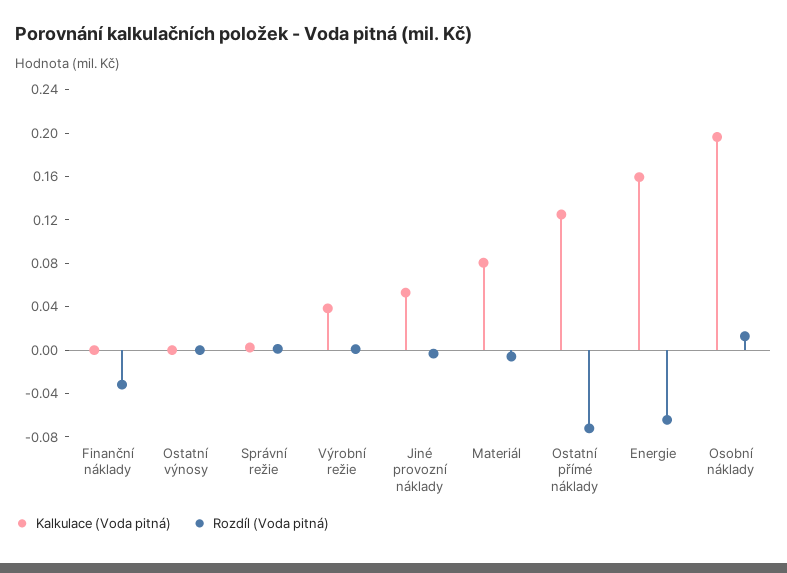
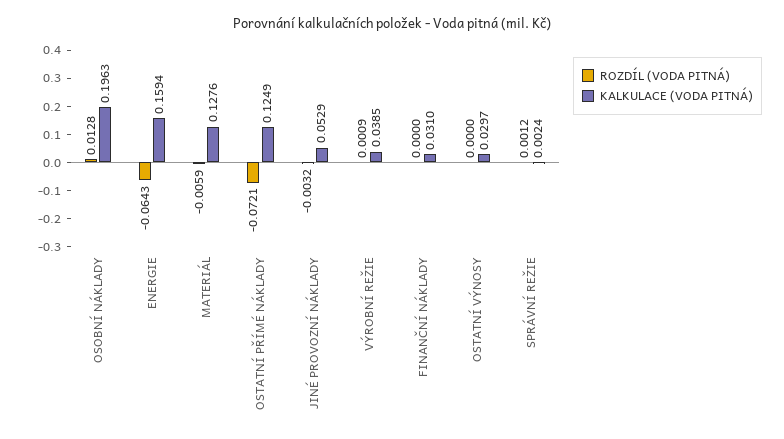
  {
    "Kalkulace (Voda pitná)": {
-     "Finanční náklady": 0,
+     "Finanční náklady": 0.031,
-     "Ostatní výnosy": 0,
+     "Ostatní výnosy": 0.0297,
      "Správní režie": 0.0024,
      "Výrobní režie": 0.0385,
      "Jiné provozní náklady": 0.0529,
-     "Materiál": 0.08,
+     "Materiál": 0.1276,
      "Ostatní přímé náklady": 0.1249,
      "Energie": 0.1594,
      "Osobní náklady": 0.1963
    },
    "Rozdíl (Voda pitná)": {
-     "Finanční náklady": -0.03,
+     "Finanční náklady": 0,
      "Ostatní výnosy": 0,
      "Správní režie": 0.0012,
      "Výrobní režie": 0.0009,
      "Jiné provozní náklady": -0.0032,
      "Materiál": -0.0059,
      "Ostatní přímé náklady": -0.0721,
      "Energie": -0.0643,
      "Osobní náklady": 0.0128
    }
  }

